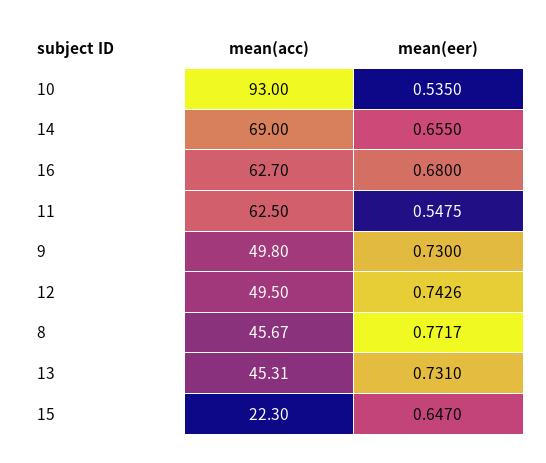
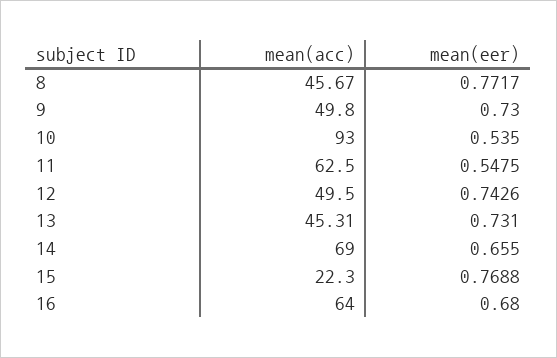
  {
    "mean(acc)": {
      "10": 93,
      "14": 69,
-     "16": 62.7,
+     "16": 64,
      "11": 62.5,
      "9": 49.8,
      "12": 49.5,
      "8": 45.67,
      "13": 45.31,
      "15": 22.3
    },
    "mean(eer)": {
      "10": 0.535,
      "14": 0.655,
      "16": 0.68,
      "11": 0.5475,
      "9": 0.73,
      "12": 0.7426,
      "8": 0.7717,
      "13": 0.731,
-     "15": 0.647
+     "15": 0.7688
    }
  }

